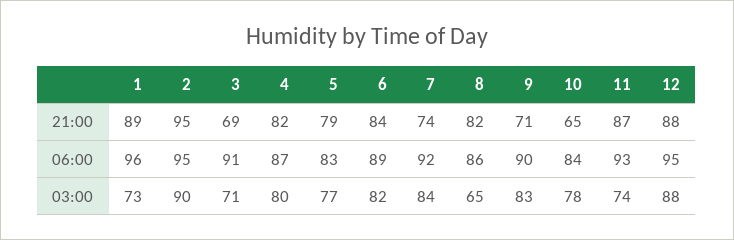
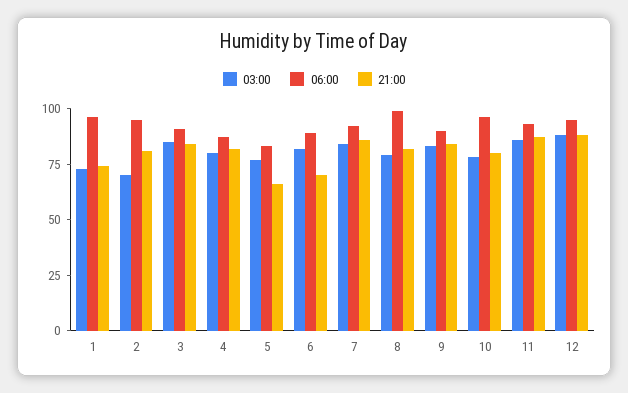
  {
    "21:00": {
-     "1": 89,
+     "1": 75,
-     "2": 95,
+     "2": 80,
-     "3": 69,
+     "3": 85,
      "4": 82,
-     "5": 79,
+     "5": 65,
-     "6": 84,
+     "6": 70,
-     "7": 74,
+     "7": 85,
      "8": 82,
-     "9": 71,
+     "9": 85,
-     "10": 65,
+     "10": 80,
      "11": 87,
      "12": 88
    },
    "06:00": {
      "1": 96,
      "2": 95,
      "3": 91,
      "4": 87,
      "5": 83,
      "6": 89,
      "7": 92,
-     "8": 86,
+     "8": 100,
      "9": 90,
-     "10": 84,
+     "10": 95,
      "11": 93,
      "12": 95
    },
    "03:00": {
      "1": 73,
-     "2": 90,
+     "2": 70,
-     "3": 71,
+     "3": 85,
      "4": 80,
      "5": 77,
      "6": 82,
      "7": 84,
-     "8": 65,
+     "8": 80,
      "9": 83,
      "10": 78,
-     "11": 74,
+     "11": 85,
      "12": 88
    }
  }

